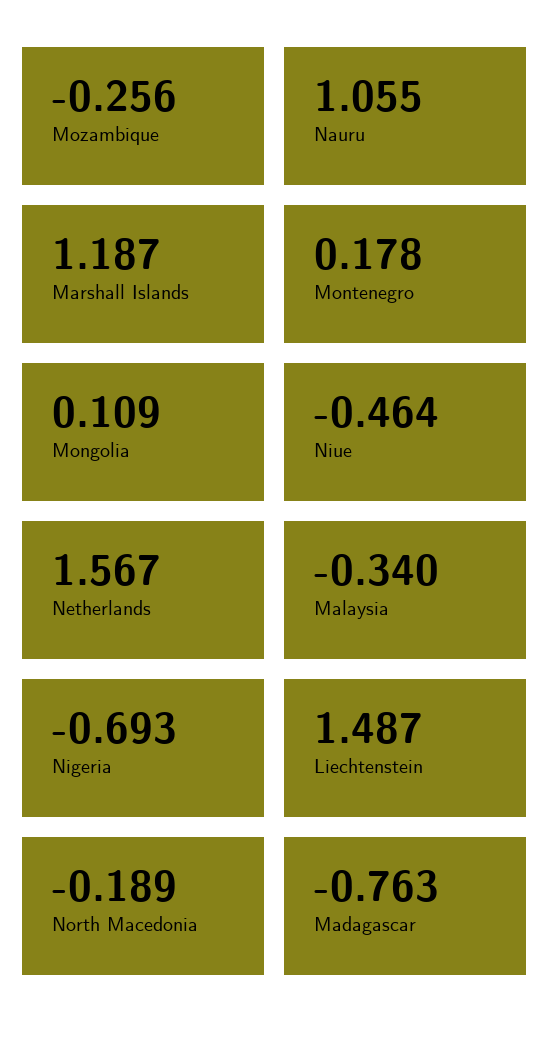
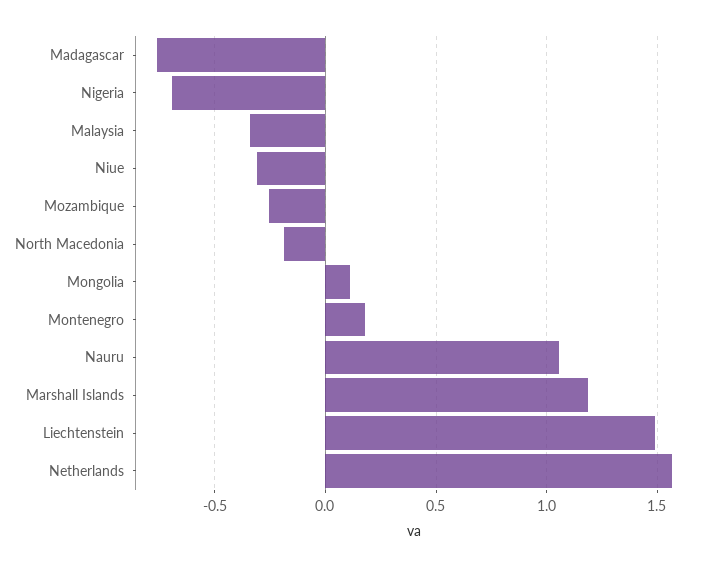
  {
    "Mozambique": -0.256,
    "Nauru": 1.055,
    "Marshall Islands": 1.187,
    "Montenegro": 0.178,
    "Mongolia": 0.109,
-   "Niue": -0.464,
+   "Niue": -0.3,
    "Netherlands": 1.567,
    "Malaysia": -0.34,
    "Nigeria": -0.693,
    "Liechtenstein": 1.487,
    "North Macedonia": -0.189,
    "Madagascar": -0.763
  }

